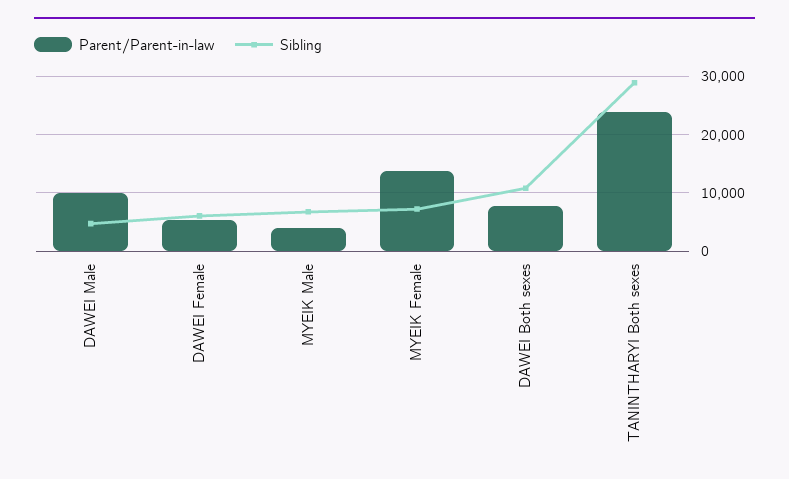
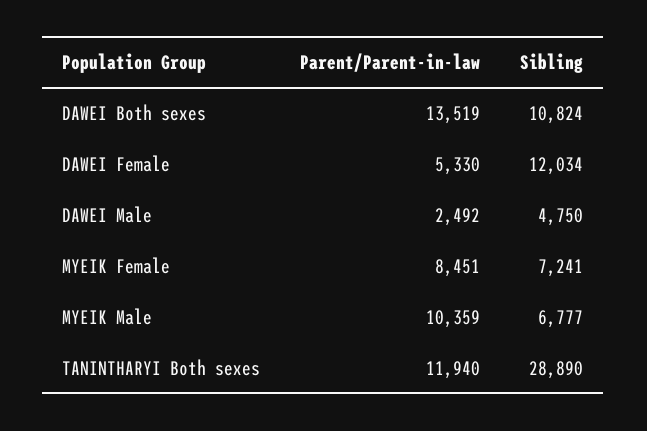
  {
    "Parent/Parent-in-law": {
-     "DAWEI Male": 10000,
+     "DAWEI Male": 2492,
      "DAWEI Female": 5330,
-     "MYEIK Male": 4000,
+     "MYEIK Male": 10359,
-     "MYEIK Female": 14000,
+     "MYEIK Female": 8451,
-     "DAWEI Both sexes": 8000,
+     "DAWEI Both sexes": 13519,
-     "TANINTHARYI Both sexes": 24000
+     "TANINTHARYI Both sexes": 11940
    },
    "Sibling": {
      "DAWEI Male": 4750,
-     "DAWEI Female": 6000,
+     "DAWEI Female": 12034,
      "MYEIK Male": 6777,
      "MYEIK Female": 7241,
      "DAWEI Both sexes": 10824,
      "TANINTHARYI Both sexes": 28890
    }
  }

